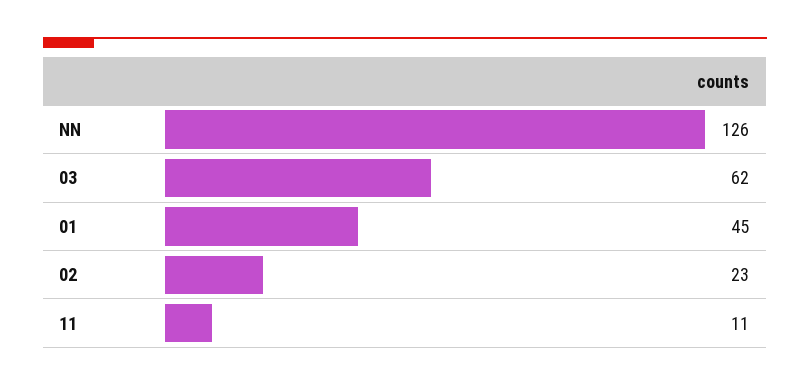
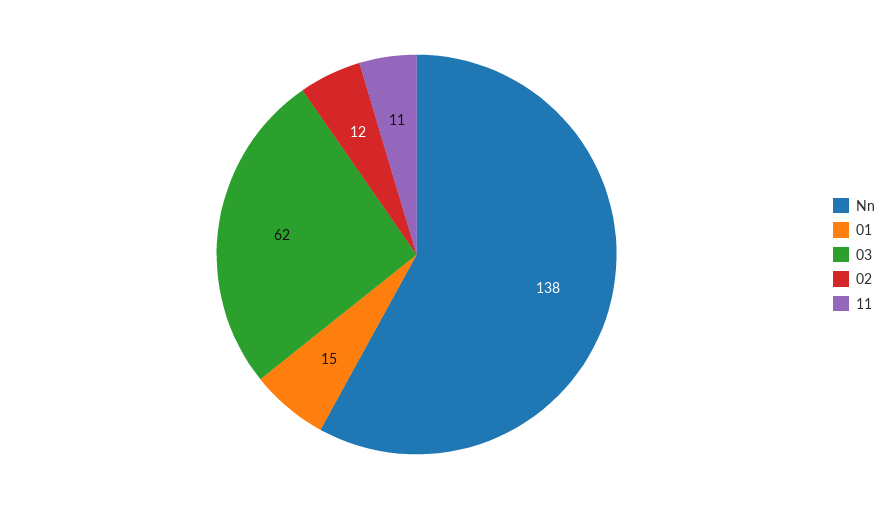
  {
-   "NN": 126,
+   "NN": 138,
    "03": 62,
-   "01": 45,
+   "01": 15,
-   "02": 23,
+   "02": 12,
    "11": 11
  }

